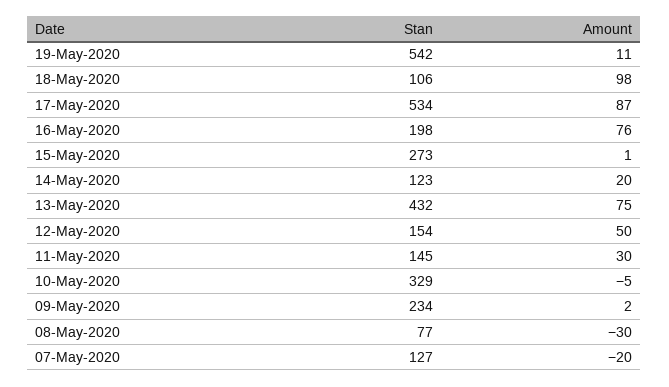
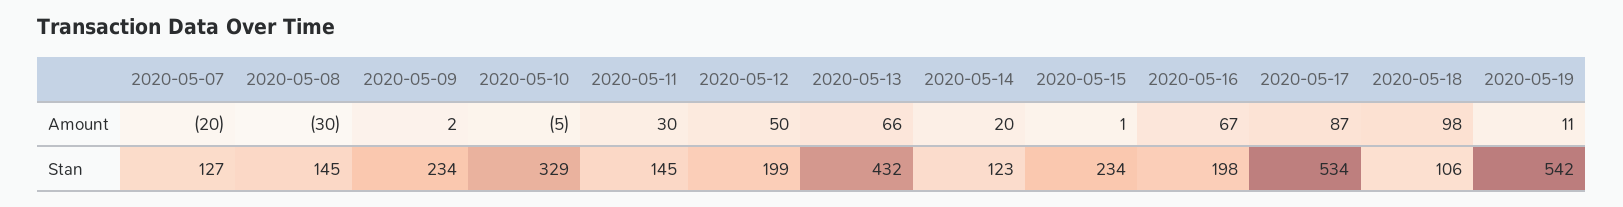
  {
    "Stan": {
      "19-May-2020": 542,
      "18-May-2020": 106,
      "17-May-2020": 534,
      "16-May-2020": 198,
-     "15-May-2020": 273,
+     "15-May-2020": 234,
      "14-May-2020": 123,
      "13-May-2020": 432,
-     "12-May-2020": 154,
+     "12-May-2020": 199,
      "11-May-2020": 145,
      "10-May-2020": 329,
      "09-May-2020": 234,
-     "08-May-2020": 77,
+     "08-May-2020": 145,
      "07-May-2020": 127
    },
    "Amount": {
      "19-May-2020": 11,
      "18-May-2020": 98,
      "17-May-2020": 87,
-     "16-May-2020": 76,
+     "16-May-2020": 67,
      "15-May-2020": 1,
      "14-May-2020": 20,
-     "13-May-2020": 75,
+     "13-May-2020": 66,
      "12-May-2020": 50,
      "11-May-2020": 30,
      "10-May-2020": -5,
      "09-May-2020": 2,
      "08-May-2020": -30,
      "07-May-2020": -20
    }
  }

